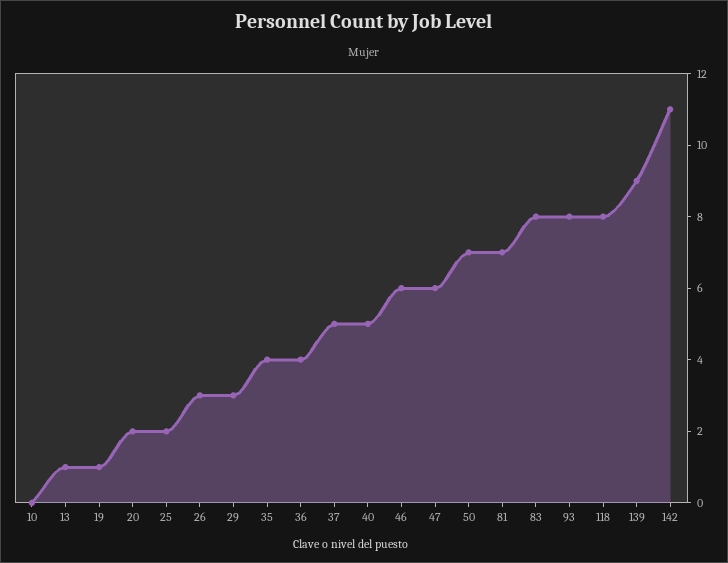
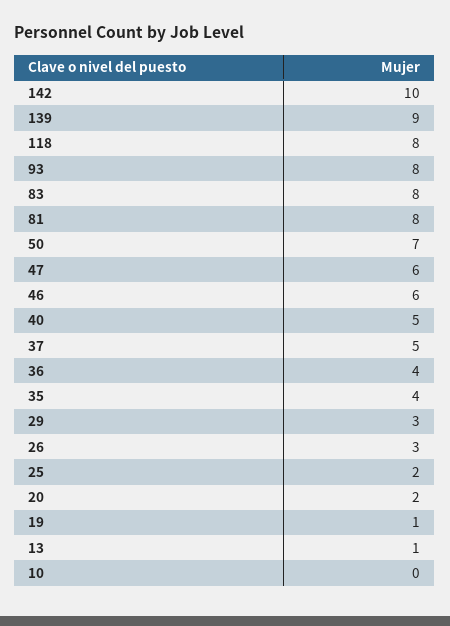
  {
    "10": 0,
    "13": 1,
    "19": 1,
    "20": 2,
    "25": 2,
    "26": 3,
    "29": 3,
    "35": 4,
    "36": 4,
    "37": 5,
    "40": 5,
    "46": 6,
    "47": 6,
    "50": 7,
-   "81": 7,
+   "81": 8,
    "83": 8,
    "93": 8,
    "118": 8,
    "139": 9,
-   "142": 11
+   "142": 10
  }

